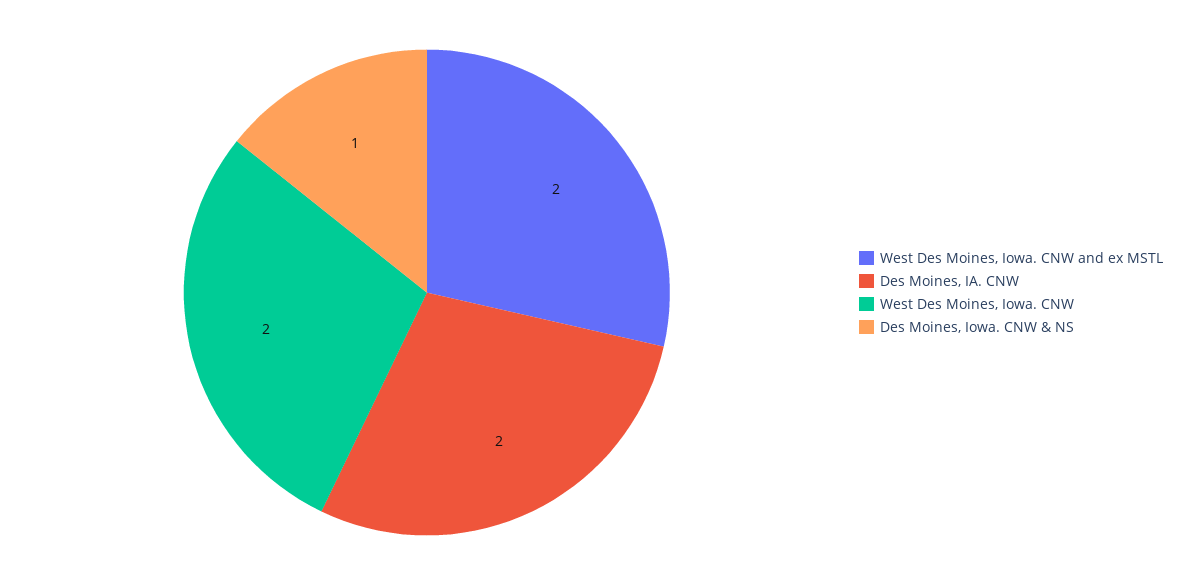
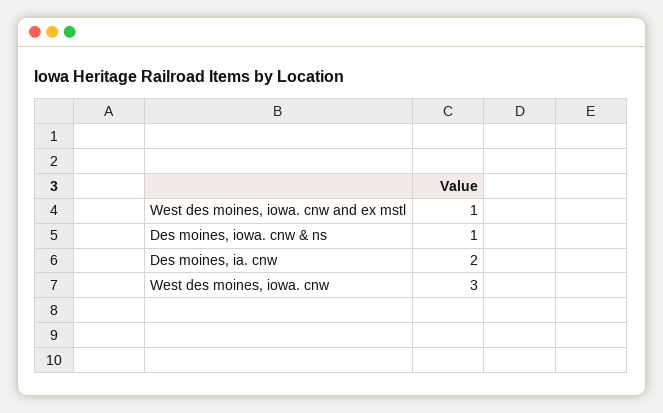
  {
-   "West Des Moines, Iowa. CNW and ex MSTL": 2,
+   "West Des Moines, Iowa. CNW and ex MSTL": 1,
    "Des Moines, IA. CNW": 2,
-   "West Des Moines, Iowa. CNW": 2,
+   "West Des Moines, Iowa. CNW": 3,
    "Des Moines, Iowa. CNW & NS": 1
  }

